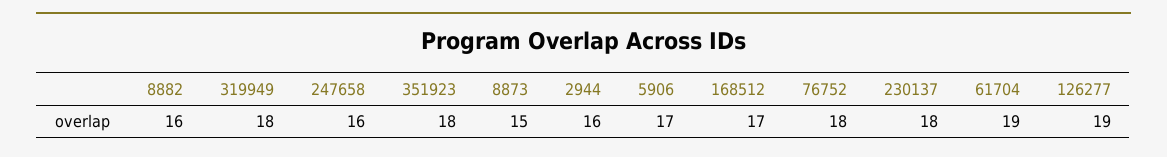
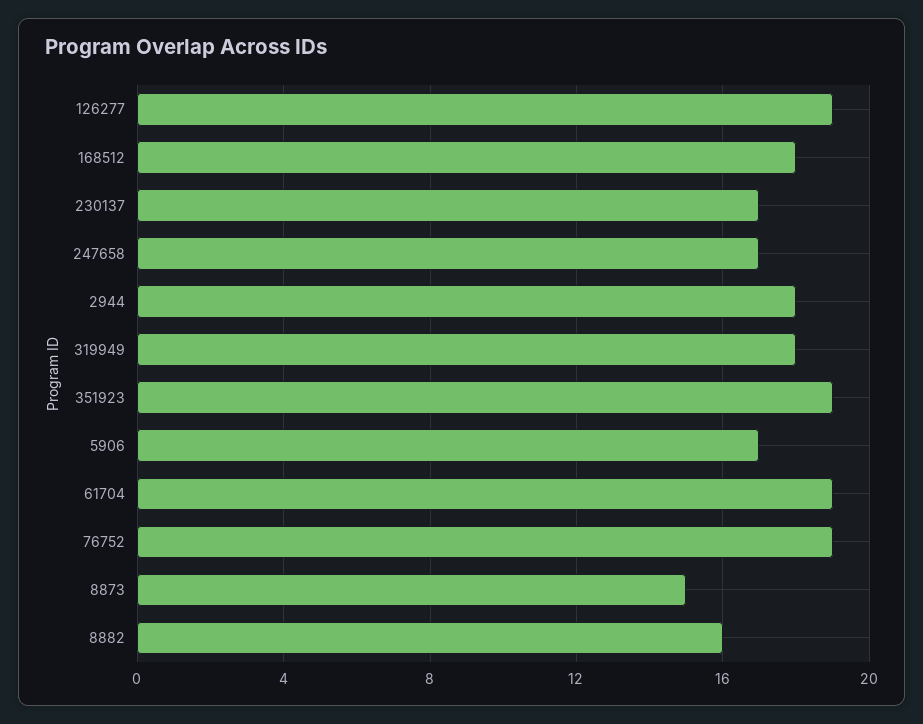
  {
    "8882": 16,
    "319949": 18,
-   "247658": 16,
+   "247658": 17,
-   "351923": 18,
+   "351923": 19,
    "8873": 15,
-   "2944": 16,
+   "2944": 18,
    "5906": 17,
-   "168512": 17,
+   "168512": 18,
-   "76752": 18,
+   "76752": 19,
-   "230137": 18,
+   "230137": 17,
    "61704": 19,
    "126277": 19
  }

